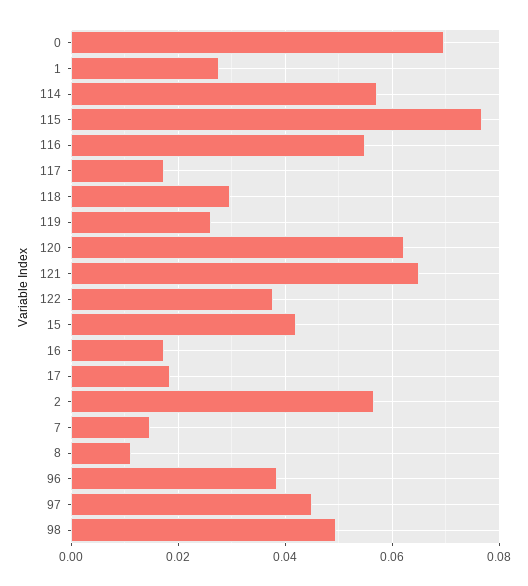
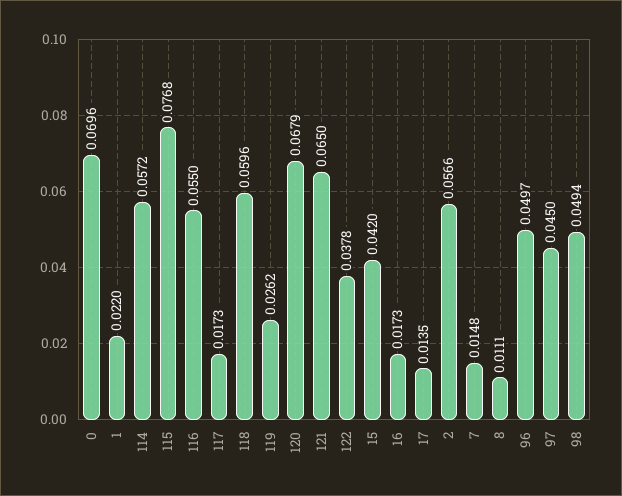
  {
    "0": 0.0696,
-   "1": 0.028,
+   "1": 0.022,
    "114": 0.0572,
    "115": 0.0768,
    "116": 0.055,
    "117": 0.0173,
-   "118": 0.03,
+   "118": 0.0596,
    "119": 0.0262,
-   "120": 0.062,
+   "120": 0.0679,
    "121": 0.065,
    "122": 0.0378,
    "15": 0.042,
    "16": 0.0173,
-   "17": 0.018,
+   "17": 0.0135,
    "2": 0.0566,
    "7": 0.0148,
    "8": 0.0111,
-   "96": 0.038,
+   "96": 0.0497,
    "97": 0.045,
    "98": 0.0494
  }

